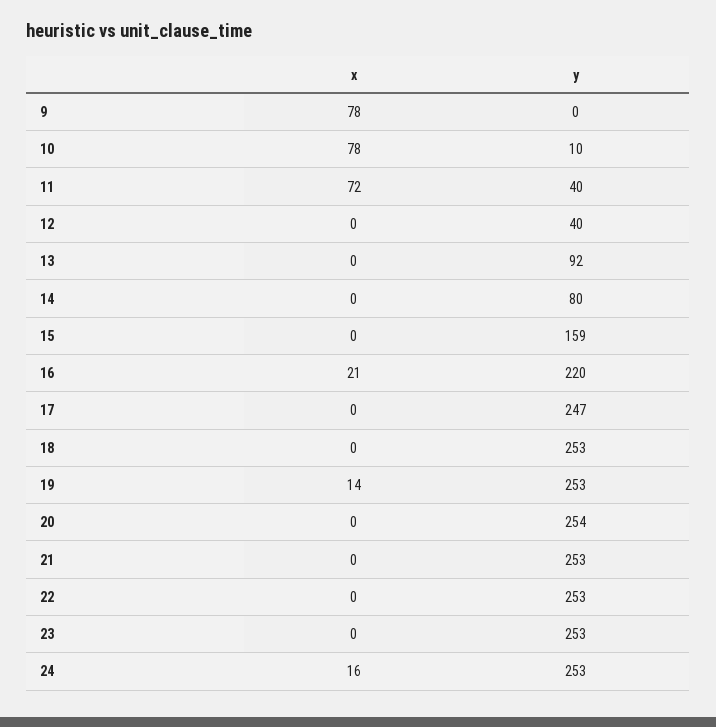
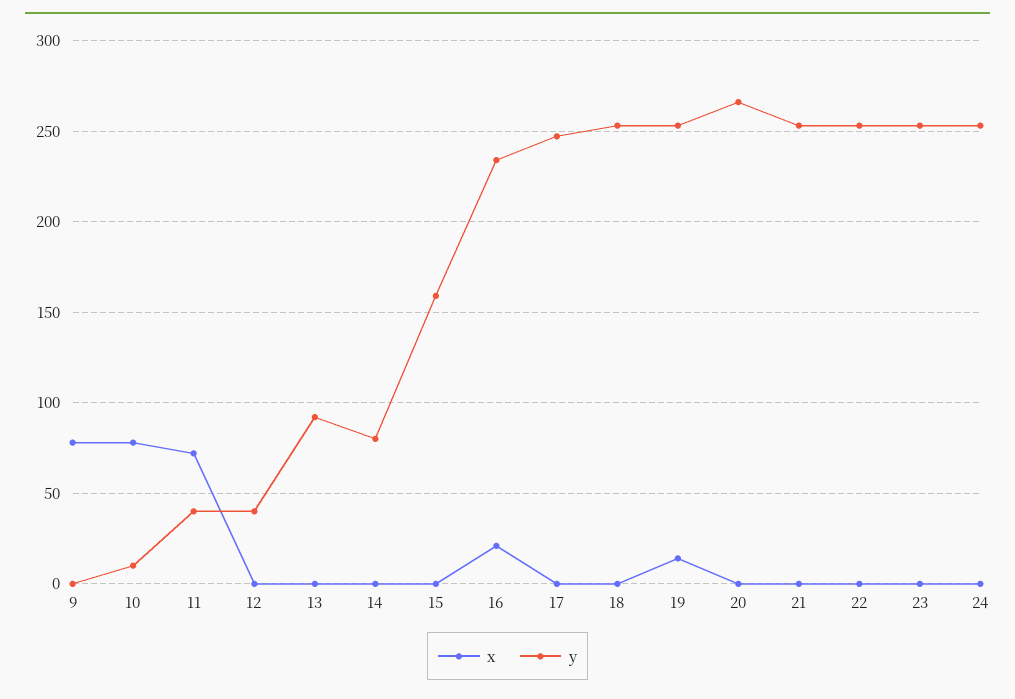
  {
    "x": {
      "9": 78,
      "10": 78,
      "11": 72,
      "12": 0,
      "13": 0,
      "14": 0,
      "15": 0,
      "16": 21,
      "17": 0,
      "18": 0,
      "19": 14,
      "20": 0,
      "21": 0,
      "22": 0,
      "23": 0,
-     "24": 16
+     "24": 0
    },
    "y": {
      "9": 0,
      "10": 10,
      "11": 40,
      "12": 40,
      "13": 92,
      "14": 80,
      "15": 159,
-     "16": 220,
+     "16": 235,
      "17": 247,
      "18": 253,
      "19": 253,
-     "20": 254,
+     "20": 265,
      "21": 253,
      "22": 253,
      "23": 253,
      "24": 253
    }
  }

